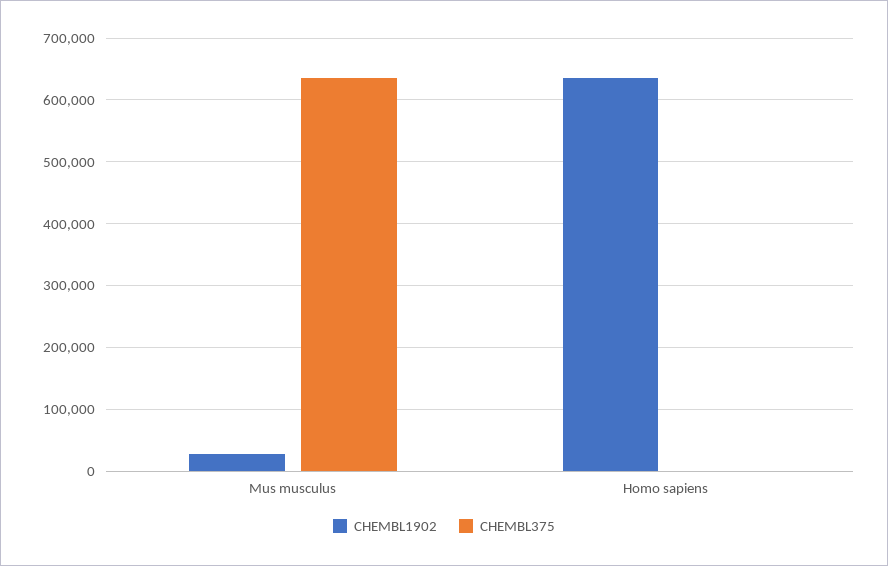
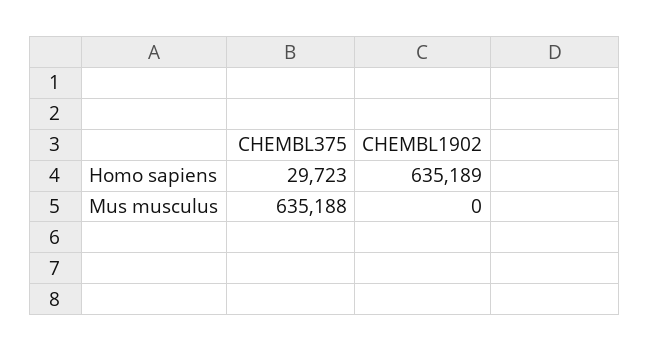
  {
    "CHEMBL1902": {
-     "Mus musculus": 30000,
+     "Mus musculus": 0,
      "Homo sapiens": 635189
    },
    "CHEMBL375": {
      "Mus musculus": 635188,
-     "Homo sapiens": 0
+     "Homo sapiens": 29723
    }
  }

